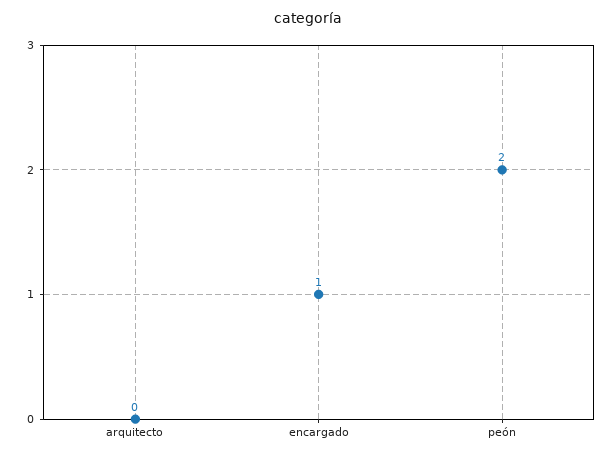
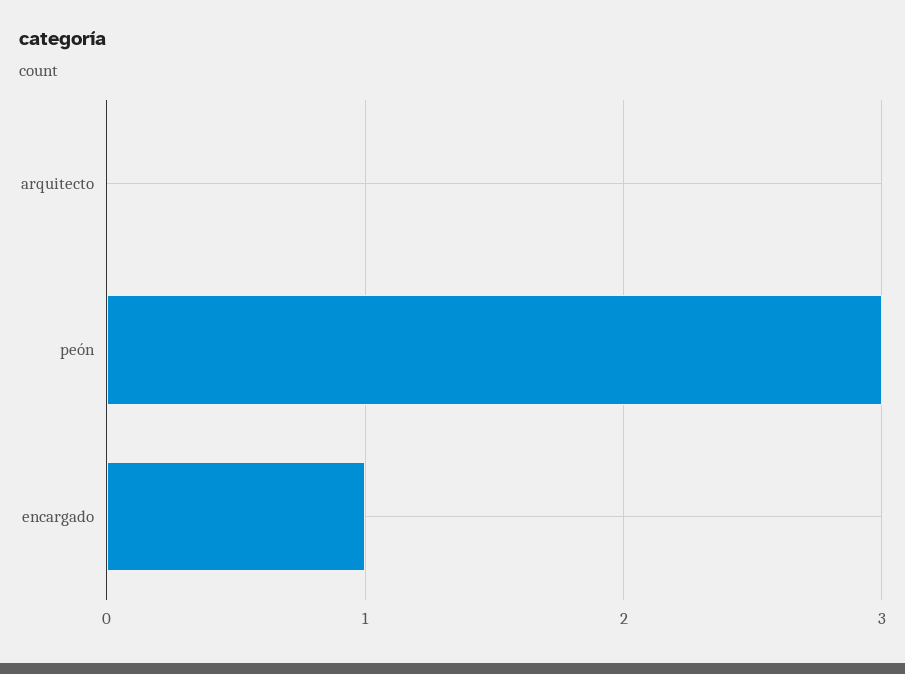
  {
    "arquitecto": 0,
    "encargado": 1,
-   "peón": 2
+   "peón": 3
  }

